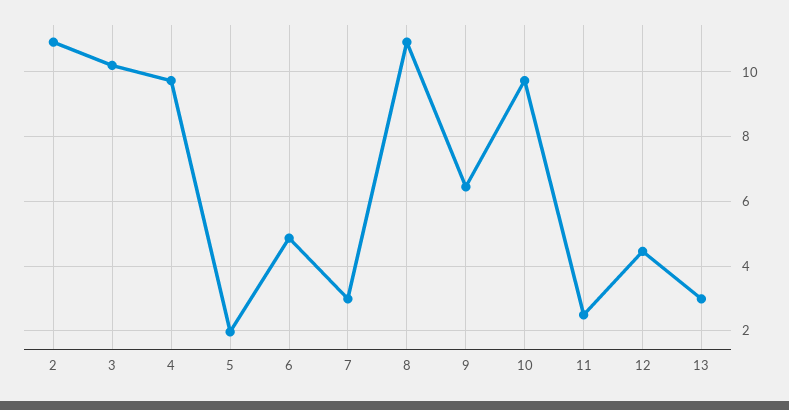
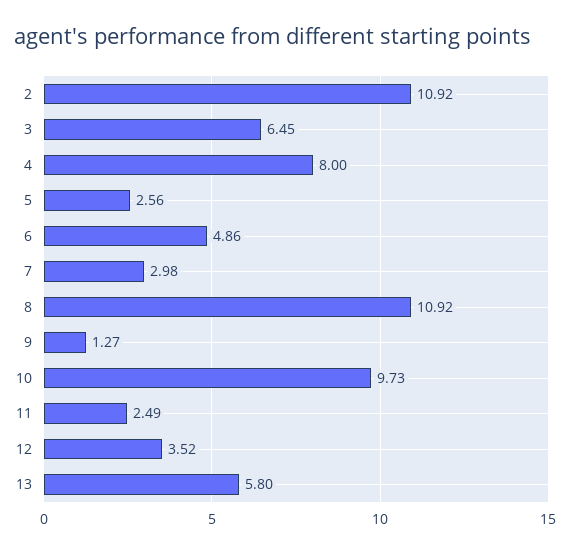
  {
    "2": 10.92,
-   "3": 10.2,
+   "3": 6.45,
-   "4": 9.8,
+   "4": 8,
-   "5": 2,
+   "5": 2.56,
    "6": 4.86,
    "7": 2.98,
    "8": 10.92,
-   "9": 6.4,
+   "9": 1.27,
    "10": 9.73,
    "11": 2.49,
-   "12": 4.4,
+   "12": 3.52,
-   "13": 3
+   "13": 5.8
  }

